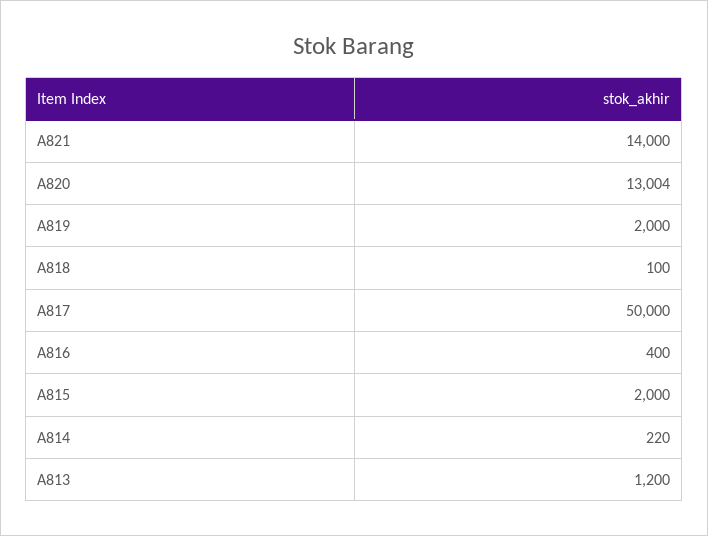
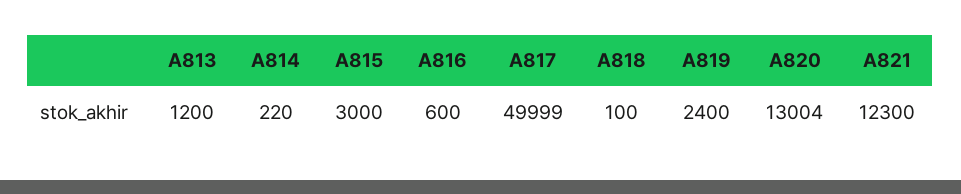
  {
-   "A821": 14000,
+   "A821": 12300,
    "A820": 13004,
-   "A819": 2000,
+   "A819": 2400,
    "A818": 100,
-   "A817": 50000,
+   "A817": 49999,
-   "A816": 400,
+   "A816": 600,
-   "A815": 2000,
+   "A815": 3000,
    "A814": 220,
    "A813": 1200
  }

